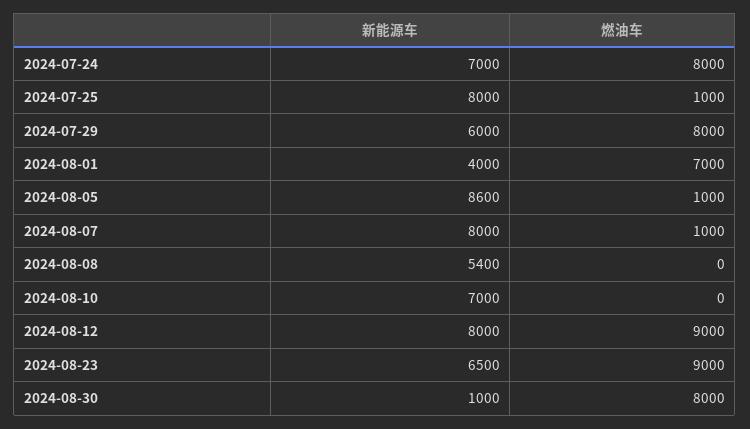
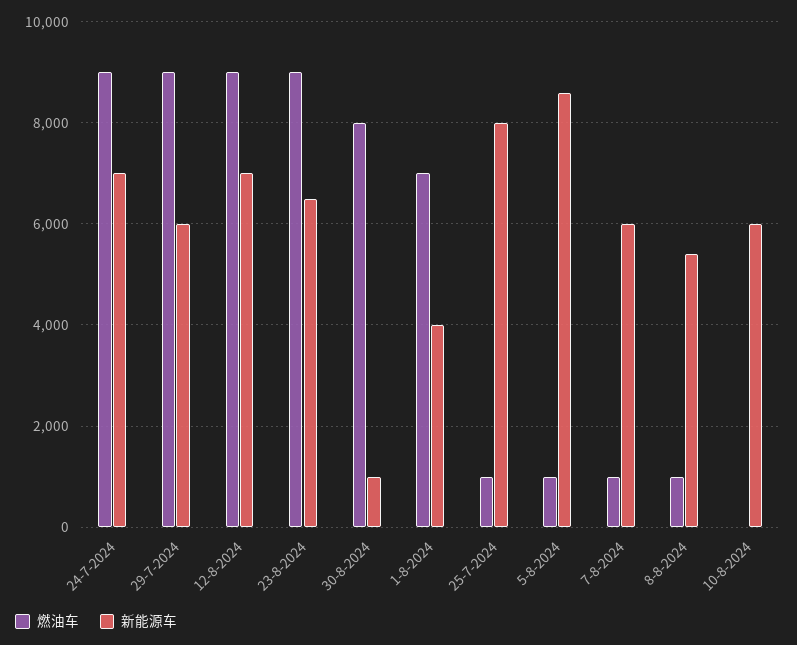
  {
    "新能源车": {
      "2024-07-24": 7000,
      "2024-07-25": 8000,
      "2024-07-29": 6000,
      "2024-08-01": 4000,
      "2024-08-05": 8600,
-     "2024-08-07": 8000,
+     "2024-08-07": 6000,
      "2024-08-08": 5400,
-     "2024-08-10": 7000,
+     "2024-08-10": 6000,
-     "2024-08-12": 8000,
+     "2024-08-12": 7000,
      "2024-08-23": 6500,
      "2024-08-30": 1000
    },
    "燃油车": {
-     "2024-07-24": 8000,
+     "2024-07-24": 9000,
      "2024-07-25": 1000,
-     "2024-07-29": 8000,
+     "2024-07-29": 9000,
      "2024-08-01": 7000,
      "2024-08-05": 1000,
      "2024-08-07": 1000,
-     "2024-08-08": 0,
+     "2024-08-08": 1000,
      "2024-08-10": 0,
      "2024-08-12": 9000,
      "2024-08-23": 9000,
      "2024-08-30": 8000
    }
  }

